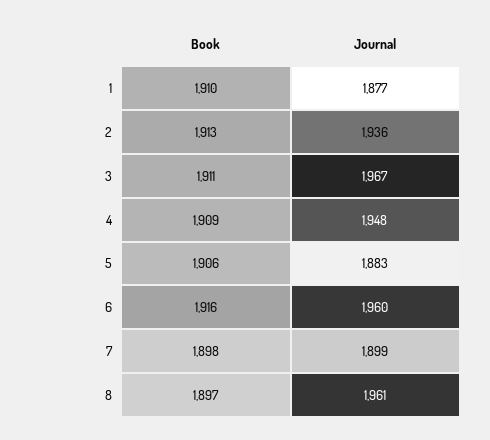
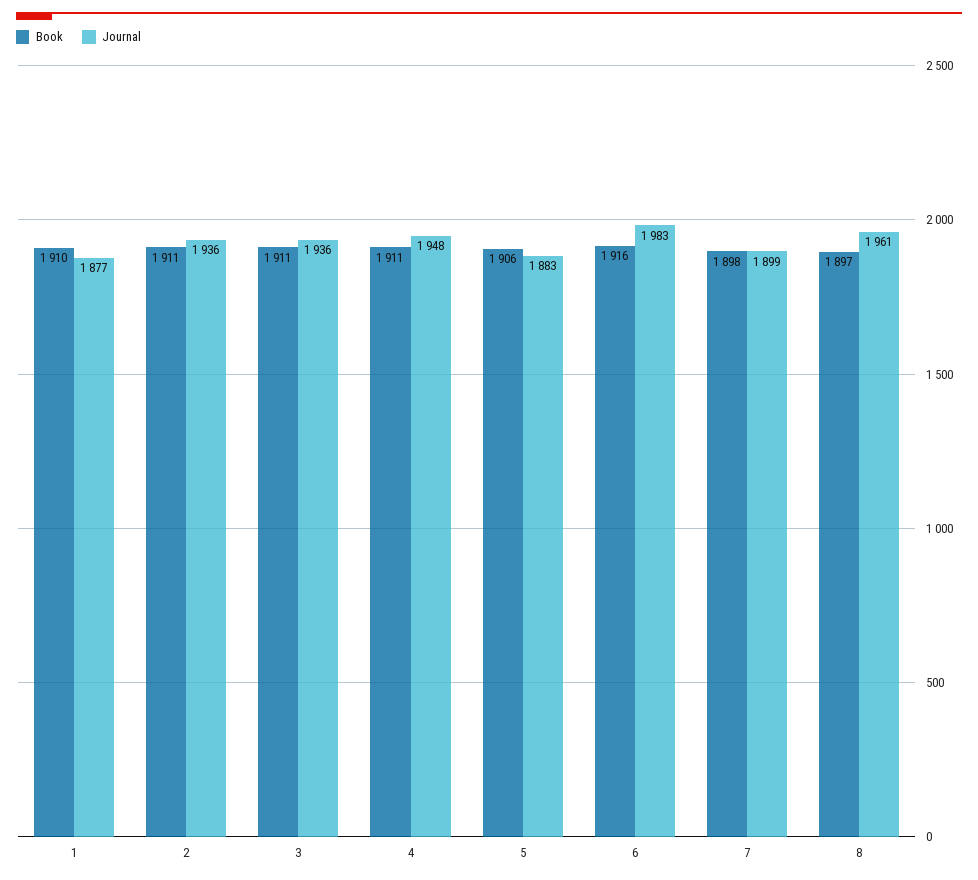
  {
    "Book": {
      "1": 1910,
-     "2": 1913,
+     "2": 1911,
      "3": 1911,
-     "4": 1909,
+     "4": 1911,
      "5": 1906,
      "6": 1916,
      "7": 1898,
      "8": 1897
    },
    "Journal": {
      "1": 1877,
      "2": 1936,
-     "3": 1967,
+     "3": 1936,
      "4": 1948,
      "5": 1883,
-     "6": 1960,
+     "6": 1983,
      "7": 1899,
      "8": 1961
    }
  }

